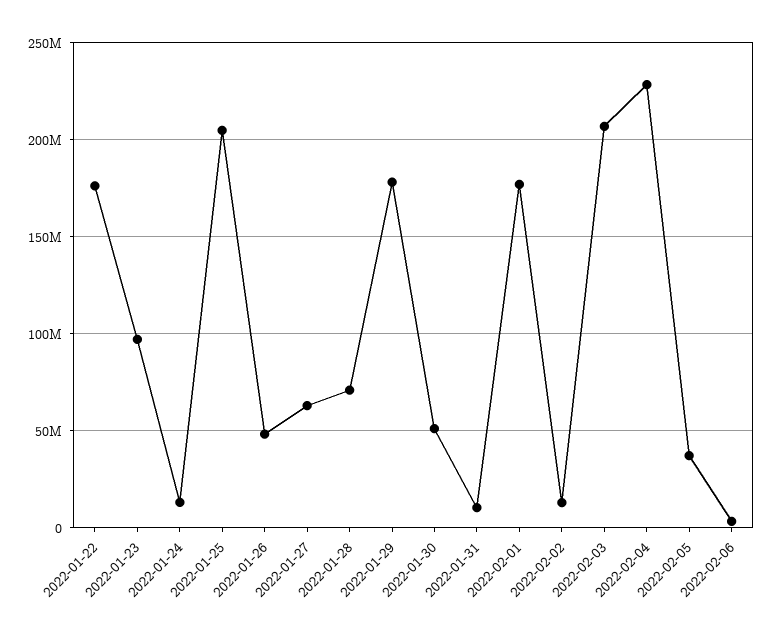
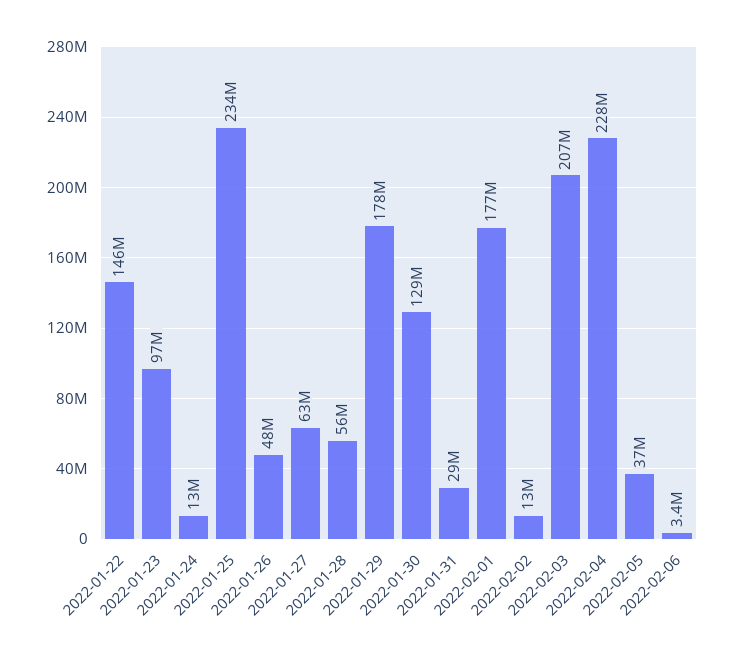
  {
-   "2022-01-22": 175000000,
+   "2022-01-22": 146000000,
    "2022-01-23": 97000000,
    "2022-01-24": 13000000,
-   "2022-01-25": 205000000,
+   "2022-01-25": 234000000,
    "2022-01-26": 48000000,
    "2022-01-27": 63000000,
-   "2022-01-28": 70000000,
+   "2022-01-28": 56000000,
    "2022-01-29": 178000000,
-   "2022-01-30": 50000000,
+   "2022-01-30": 129000000,
-   "2022-01-31": 10000000,
+   "2022-01-31": 29000000,
    "2022-02-01": 177000000,
    "2022-02-02": 13000000,
    "2022-02-03": 207000000,
    "2022-02-04": 228000000,
    "2022-02-05": 37000000,
    "2022-02-06": 3400000
  }

